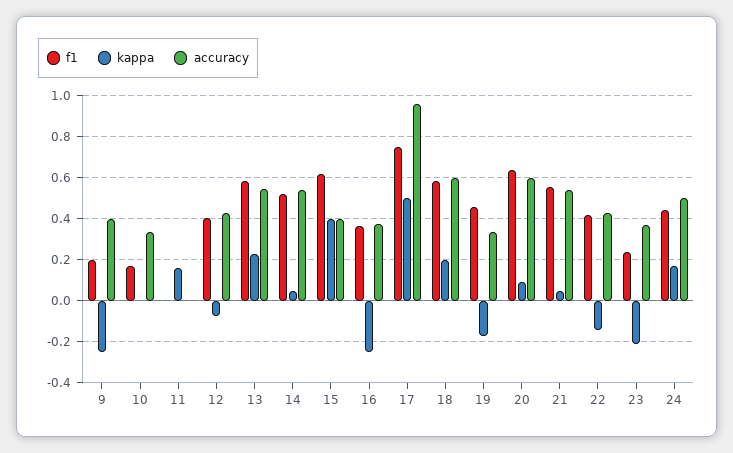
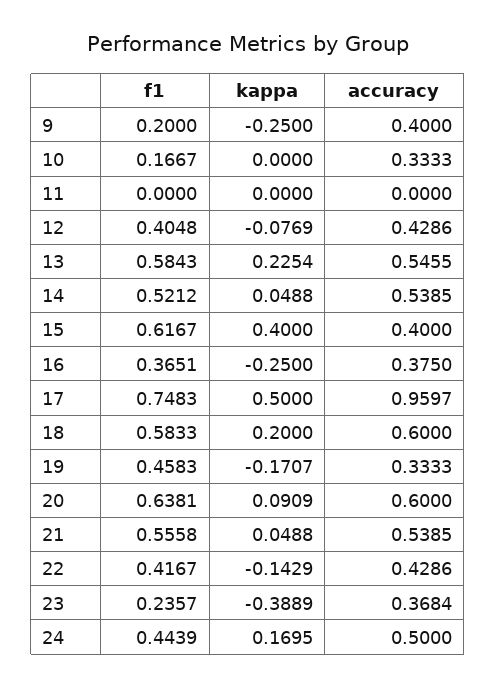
  {
    "f1": {
      "9": 0.2,
      "10": 0.1667,
      "11": 0,
      "12": 0.4048,
      "13": 0.5843,
      "14": 0.5212,
      "15": 0.6167,
      "16": 0.3651,
      "17": 0.7483,
      "18": 0.5833,
      "19": 0.4583,
      "20": 0.6381,
      "21": 0.5558,
      "22": 0.4167,
      "23": 0.2357,
      "24": 0.4439
    },
    "kappa": {
      "9": -0.25,
      "10": 0,
-     "11": 0.15,
+     "11": 0,
      "12": -0.0769,
      "13": 0.2254,
      "14": 0.0488,
      "15": 0.4,
      "16": -0.25,
      "17": 0.5,
      "18": 0.2,
      "19": -0.1707,
      "20": 0.0909,
      "21": 0.0488,
      "22": -0.1429,
-     "23": -0.2,
+     "23": -0.3889,
      "24": 0.1695
    },
    "accuracy": {
      "9": 0.4,
      "10": 0.3333,
      "11": 0,
      "12": 0.4286,
      "13": 0.5455,
      "14": 0.5385,
      "15": 0.4,
      "16": 0.375,
      "17": 0.9597,
      "18": 0.6,
      "19": 0.3333,
      "20": 0.6,
      "21": 0.5385,
      "22": 0.4286,
      "23": 0.3684,
      "24": 0.5
    }
  }

